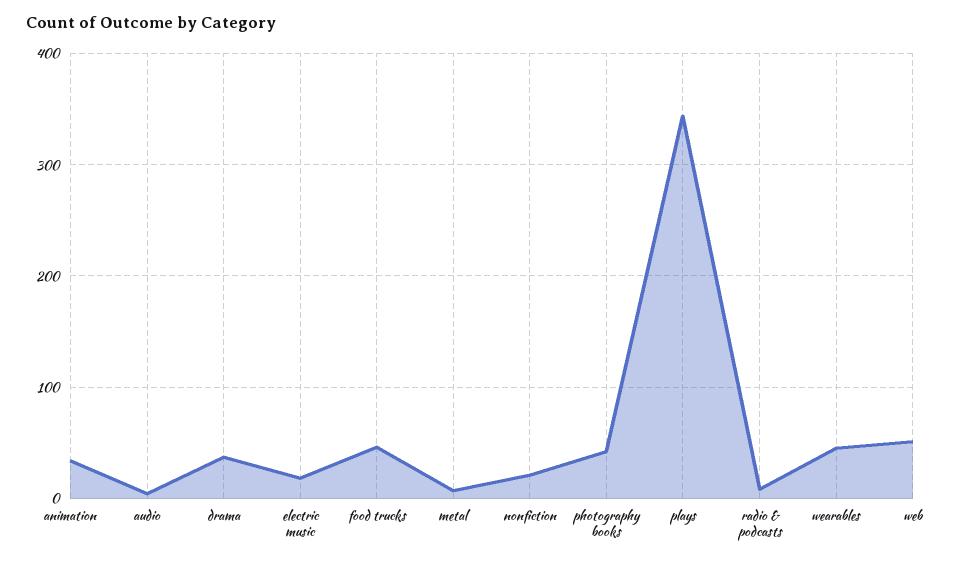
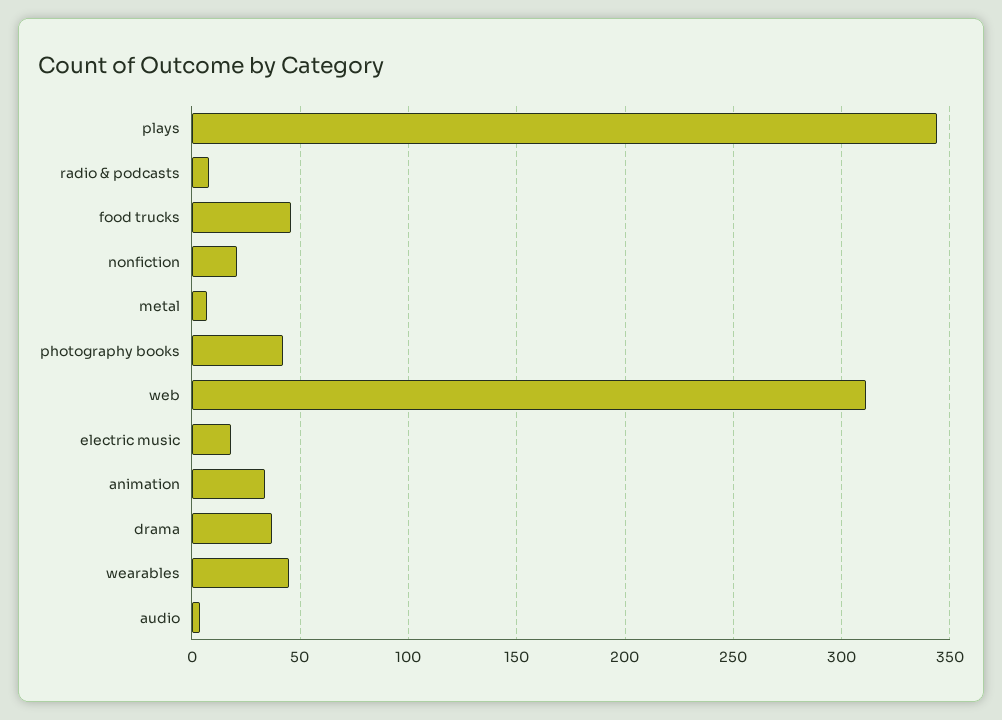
  {
    "animation": 35,
    "audio": 5,
    "drama": 35,
    "electric music": 20,
    "food trucks": 45,
    "metal": 5,
    "nonfiction": 20,
    "photography books": 40,
    "plays": 345,
    "radio & podcasts": 10,
    "wearables": 45,
-   "web": 50
+   "web": 310
  }

